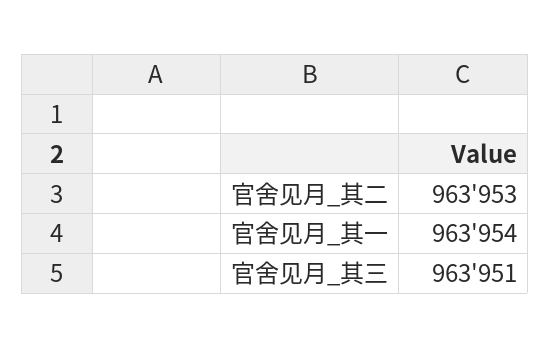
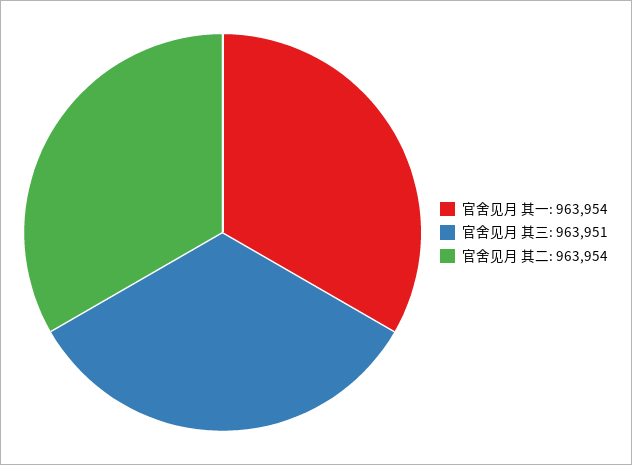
  {
-   "官舍见月_其二": 963953,
+   "官舍见月_其二": 963954,
    "官舍见月_其一": 963954,
    "官舍见月_其三": 963951
  }

